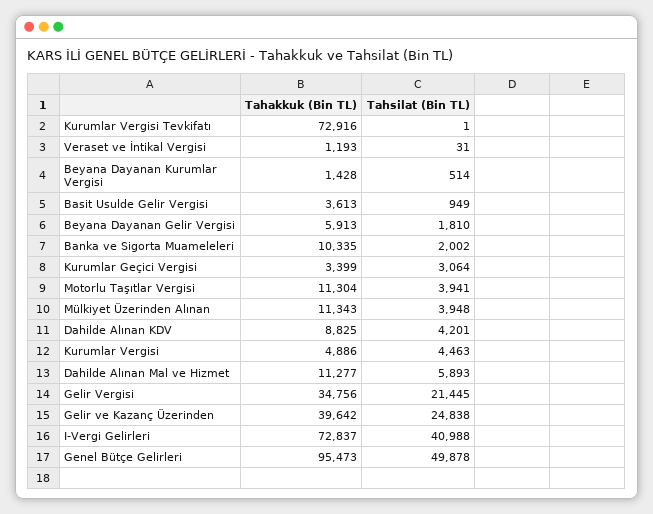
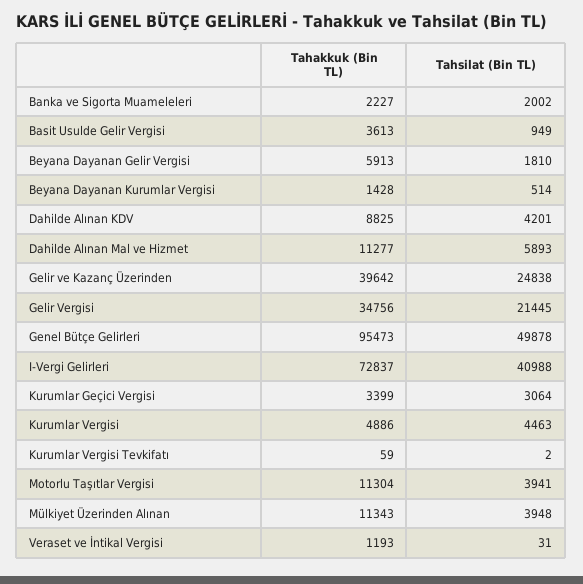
  {
    "Tahakkuk (Bin TL)": {
-     "Kurumlar Vergisi Tevkifatı": 72916,
+     "Kurumlar Vergisi Tevkifatı": 59,
      "Veraset ve İntikal Vergisi": 1193,
      "Beyana Dayanan Kurumlar Vergisi": 1428,
      "Basit Usulde Gelir Vergisi": 3613,
      "Beyana Dayanan Gelir Vergisi": 5913,
-     "Banka ve Sigorta Muameleleri": 10335,
+     "Banka ve Sigorta Muameleleri": 2227,
      "Kurumlar Geçici Vergisi": 3399,
      "Motorlu Taşıtlar Vergisi": 11304,
      "Mülkiyet Üzerinden Alınan": 11343,
      "Dahilde Alınan KDV": 8825,
      "Kurumlar Vergisi": 4886,
      "Dahilde Alınan Mal ve Hizmet": 11277,
      "Gelir Vergisi": 34756,
      "Gelir ve Kazanç Üzerinden": 39642,
      "I-Vergi Gelirleri": 72837,
      "Genel Bütçe Gelirleri": 95473
    },
    "Tahsilat (Bin TL)": {
-     "Kurumlar Vergisi Tevkifatı": 1,
+     "Kurumlar Vergisi Tevkifatı": 2,
      "Veraset ve İntikal Vergisi": 31,
      "Beyana Dayanan Kurumlar Vergisi": 514,
      "Basit Usulde Gelir Vergisi": 949,
      "Beyana Dayanan Gelir Vergisi": 1810,
      "Banka ve Sigorta Muameleleri": 2002,
      "Kurumlar Geçici Vergisi": 3064,
      "Motorlu Taşıtlar Vergisi": 3941,
      "Mülkiyet Üzerinden Alınan": 3948,
      "Dahilde Alınan KDV": 4201,
      "Kurumlar Vergisi": 4463,
      "Dahilde Alınan Mal ve Hizmet": 5893,
      "Gelir Vergisi": 21445,
      "Gelir ve Kazanç Üzerinden": 24838,
      "I-Vergi Gelirleri": 40988,
      "Genel Bütçe Gelirleri": 49878
    }
  }

